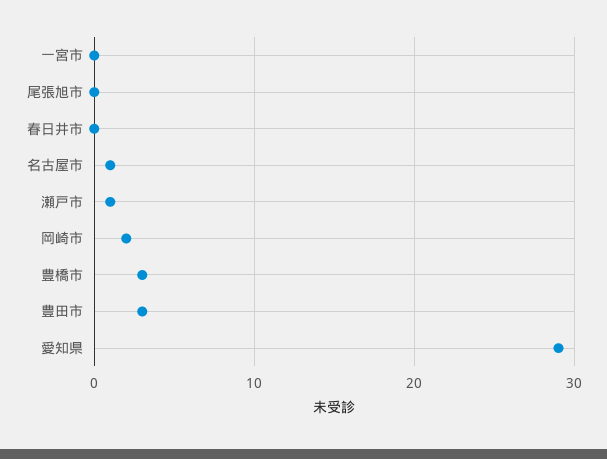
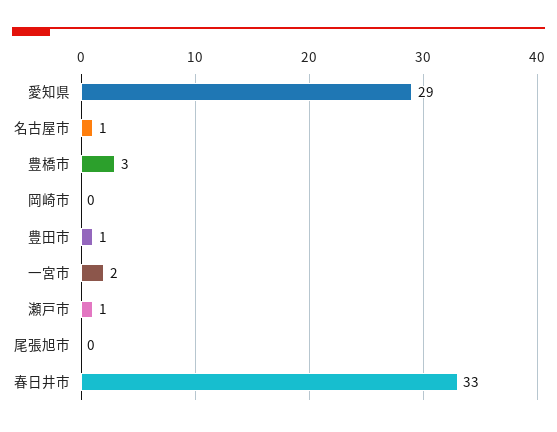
  {
-   "一宮市": 0,
+   "一宮市": 2,
    "尾張旭市": 0,
-   "春日井市": 0,
+   "春日井市": 33,
    "名古屋市": 1,
    "瀬戸市": 1,
-   "岡崎市": 2,
+   "岡崎市": 0,
    "豊橋市": 3,
-   "豊田市": 3,
+   "豊田市": 1,
    "愛知県": 29
  }

